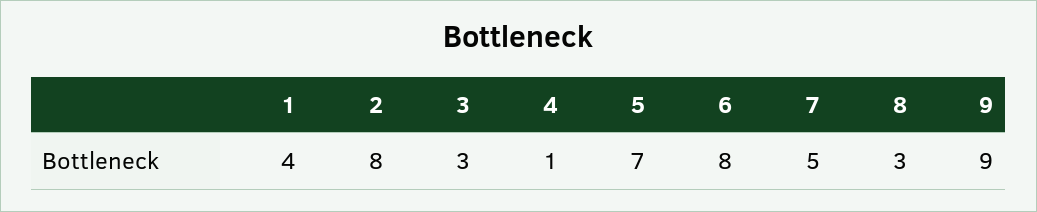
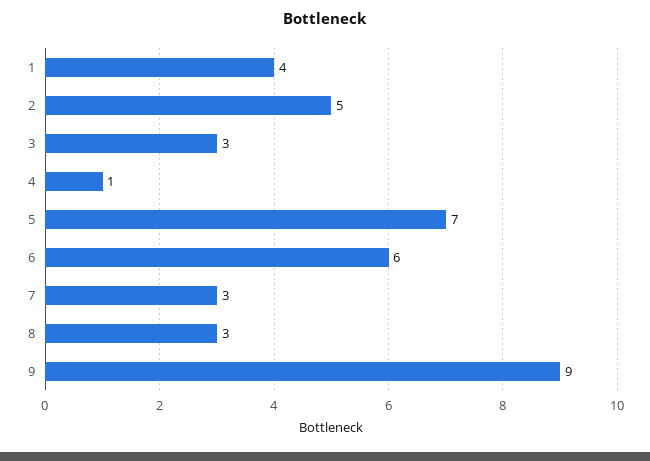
  {
    "1": 4,
-   "2": 8,
+   "2": 5,
    "3": 3,
    "4": 1,
    "5": 7,
-   "6": 8,
+   "6": 6,
-   "7": 5,
+   "7": 3,
    "8": 3,
    "9": 9
  }

